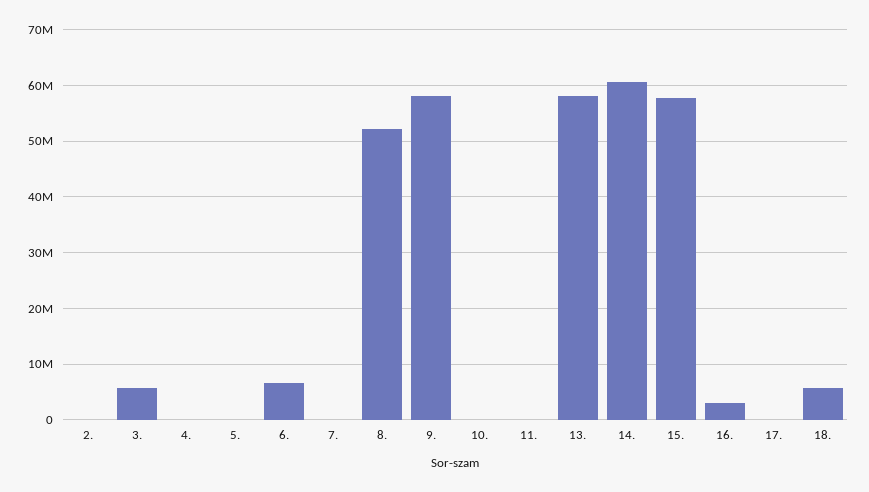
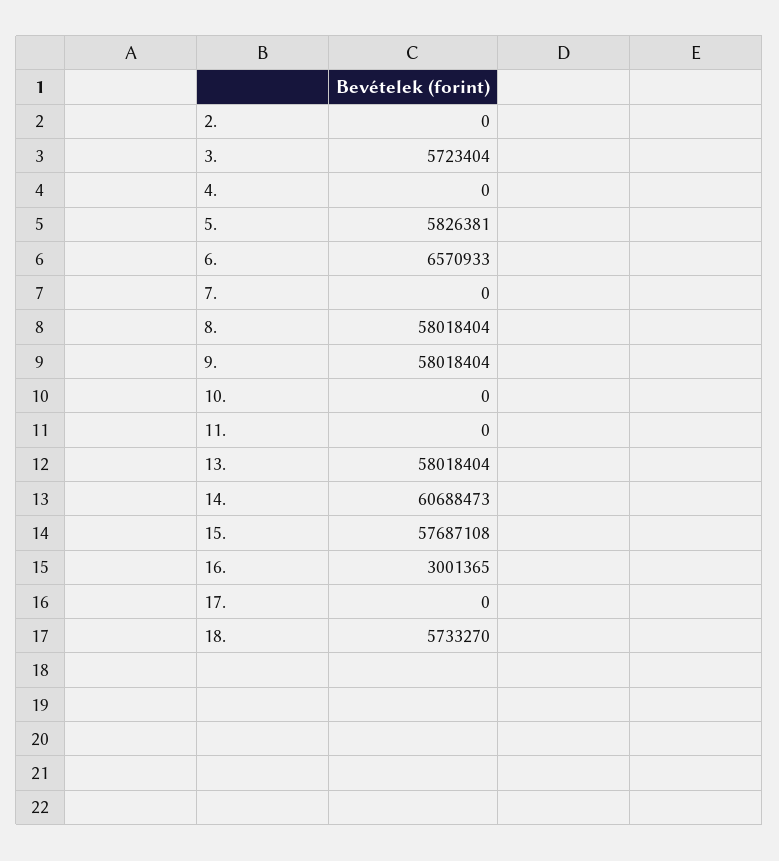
  {
    "2.": 0,
    "3.": 5723404,
    "4.": 0,
-   "5.": 0,
+   "5.": 5826381,
    "6.": 6570933,
    "7.": 0,
-   "8.": 52000000,
+   "8.": 58018404,
    "9.": 58018404,
    "10.": 0,
    "11.": 0,
    "13.": 58018404,
    "14.": 60688473,
    "15.": 57687108,
    "16.": 3001365,
    "17.": 0,
    "18.": 5733270
  }

